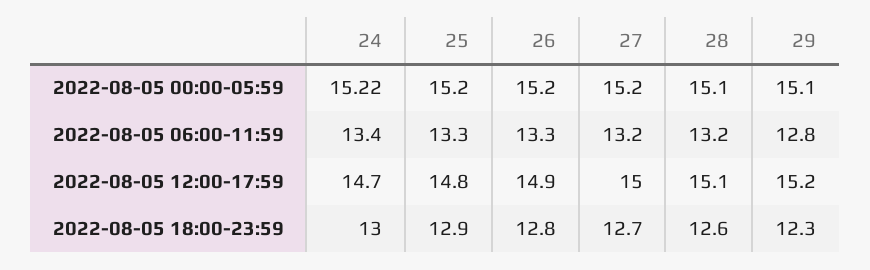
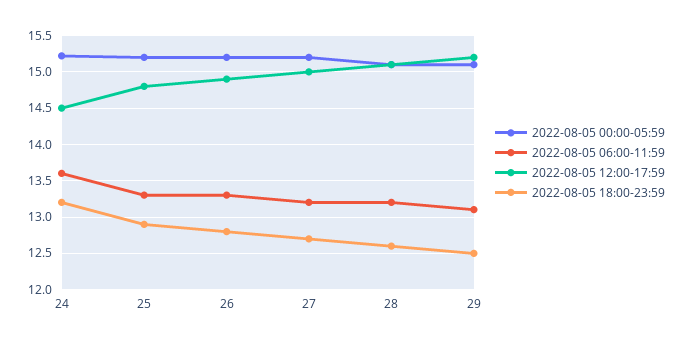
  {
    "2022-08-05 00:00-05:59": {
      "24": 15.22,
      "25": 15.2,
      "26": 15.2,
      "27": 15.2,
      "28": 15.1,
      "29": 15.1
    },
    "2022-08-05 06:00-11:59": {
-     "24": 13.4,
+     "24": 13.6,
      "25": 13.3,
      "26": 13.3,
      "27": 13.2,
      "28": 13.2,
-     "29": 12.8
+     "29": 13.1
    },
    "2022-08-05 12:00-17:59": {
-     "24": 14.7,
+     "24": 14.5,
      "25": 14.8,
      "26": 14.9,
      "27": 15,
      "28": 15.1,
      "29": 15.2
    },
    "2022-08-05 18:00-23:59": {
-     "24": 13,
+     "24": 13.2,
      "25": 12.9,
      "26": 12.8,
      "27": 12.7,
      "28": 12.6,
-     "29": 12.3
+     "29": 12.5
    }
  }

